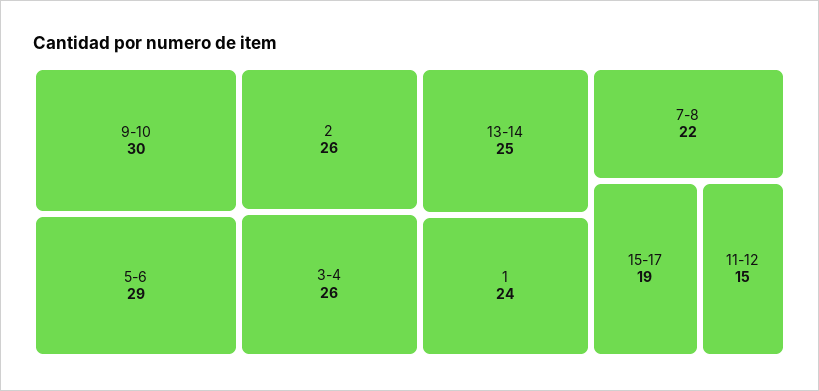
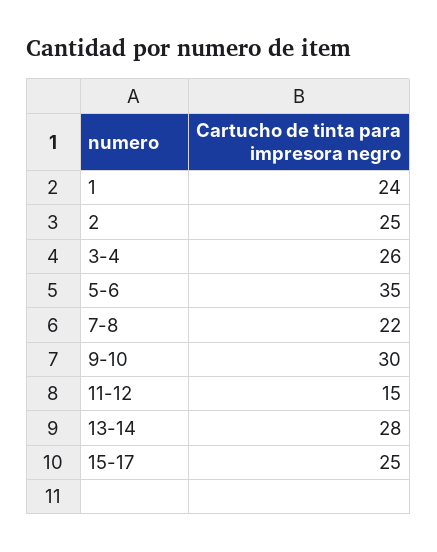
  {
    "9-10": 30,
-   "5-6": 29,
+   "5-6": 35,
-   "2": 26,
+   "2": 25,
    "3-4": 26,
-   "13-14": 25,
+   "13-14": 28,
    "1": 24,
    "7-8": 22,
-   "15-17": 19,
+   "15-17": 25,
    "11-12": 15
  }

